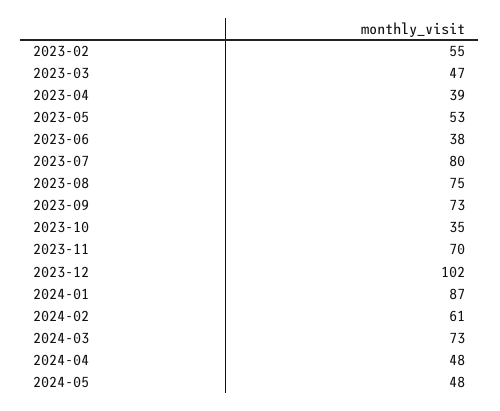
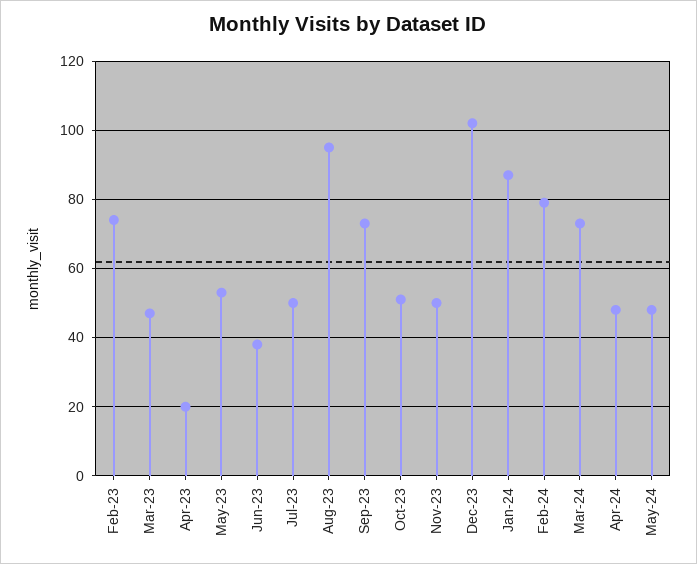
  {
-   "2023-02": 55,
+   "2023-02": 75,
    "2023-03": 47,
-   "2023-04": 39,
+   "2023-04": 20,
    "2023-05": 53,
    "2023-06": 38,
-   "2023-07": 80,
+   "2023-07": 50,
-   "2023-08": 75,
+   "2023-08": 95,
    "2023-09": 73,
-   "2023-10": 35,
+   "2023-10": 50,
-   "2023-11": 70,
+   "2023-11": 50,
    "2023-12": 102,
    "2024-01": 87,
-   "2024-02": 61,
+   "2024-02": 80,
    "2024-03": 73,
    "2024-04": 48,
    "2024-05": 48
  }

